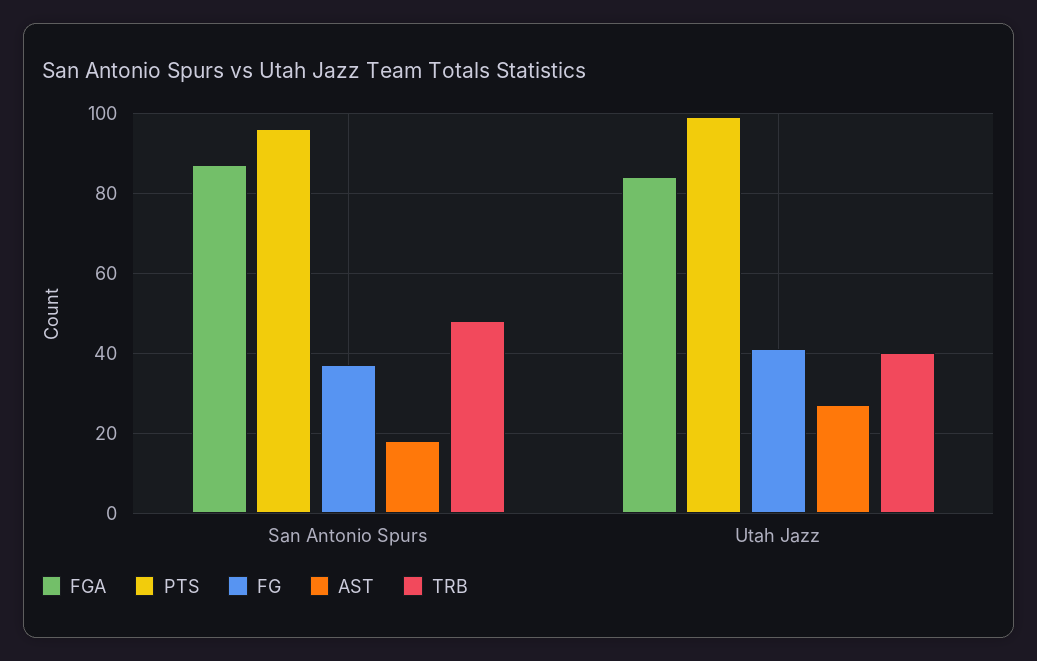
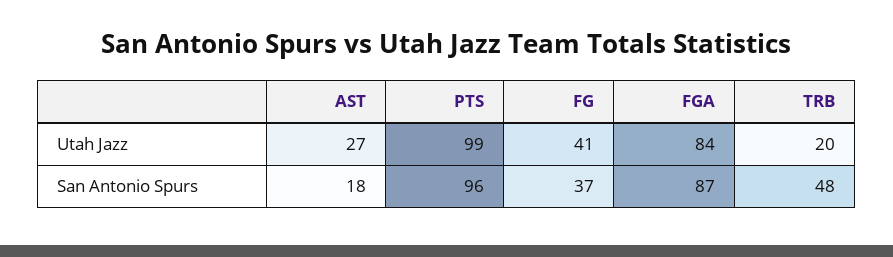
  {
    "FGA": {
      "San Antonio Spurs": 87,
      "Utah Jazz": 84
    },
    "PTS": {
      "San Antonio Spurs": 96,
      "Utah Jazz": 99
    },
    "FG": {
      "San Antonio Spurs": 37,
      "Utah Jazz": 41
    },
    "AST": {
      "San Antonio Spurs": 18,
      "Utah Jazz": 27
    },
    "TRB": {
      "San Antonio Spurs": 48,
-     "Utah Jazz": 40
+     "Utah Jazz": 20
    }
  }

